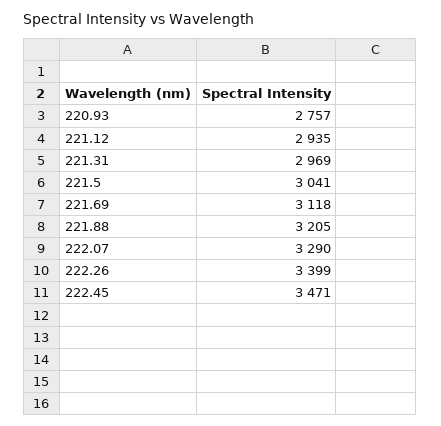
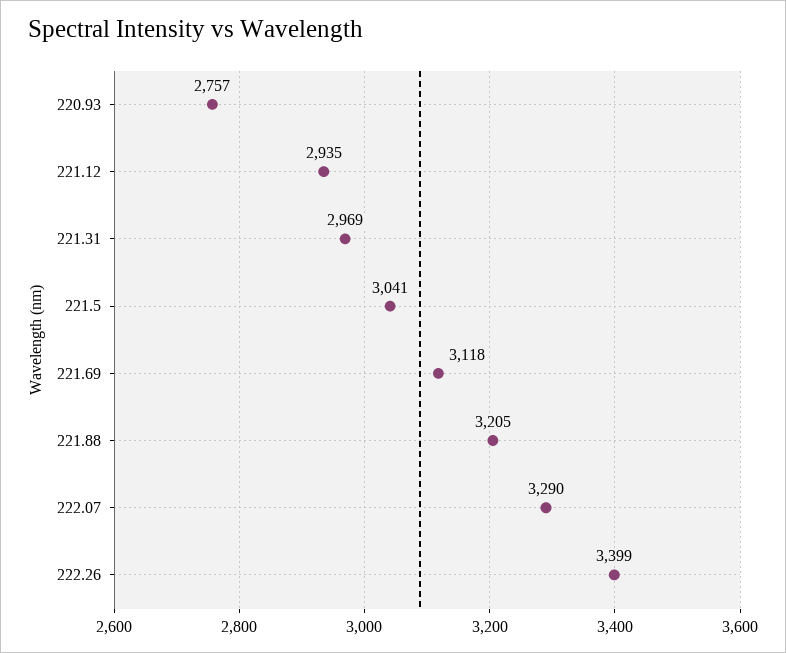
  {
    "220.93": 2757,
    "221.12": 2935,
    "221.31": 2969,
    "221.5": 3041,
    "221.69": 3118,
    "221.88": 3205,
    "222.07": 3290,
-   "222.26": 3399,
+   "222.26": 3399
-   "222.45": 3471
  }

